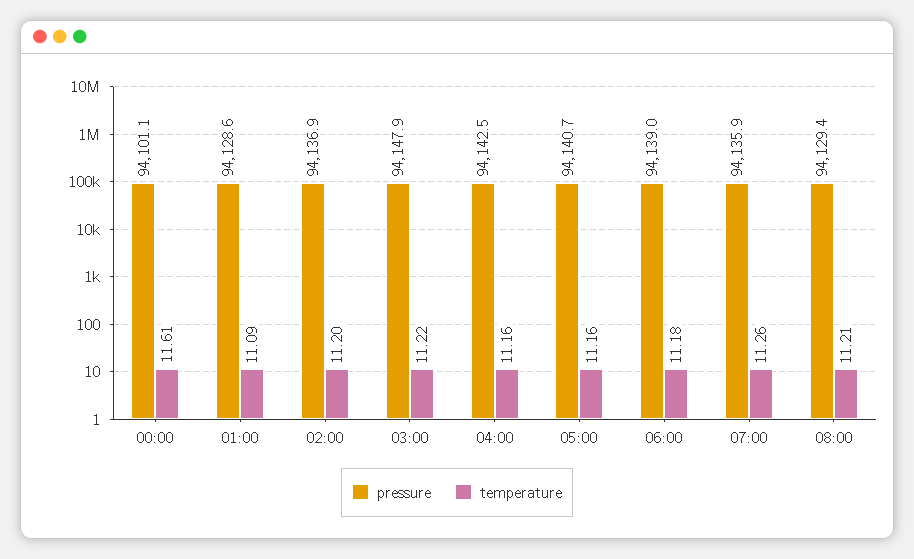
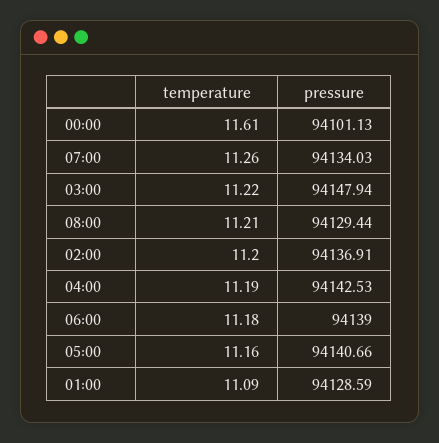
  {
    "pressure": {
      "00:00": 94101.13,
      "01:00": 94128.59,
      "02:00": 94136.91,
      "03:00": 94147.94,
      "04:00": 94142.53,
      "05:00": 94140.66,
      "06:00": 94139,
-     "07:00": 94135.9,
+     "07:00": 94134.03,
      "08:00": 94129.44
    },
    "temperature": {
      "00:00": 11.61,
      "01:00": 11.09,
      "02:00": 11.2,
      "03:00": 11.22,
-     "04:00": 11.16,
+     "04:00": 11.19,
      "05:00": 11.16,
      "06:00": 11.18,
      "07:00": 11.26,
      "08:00": 11.21
    }
  }

